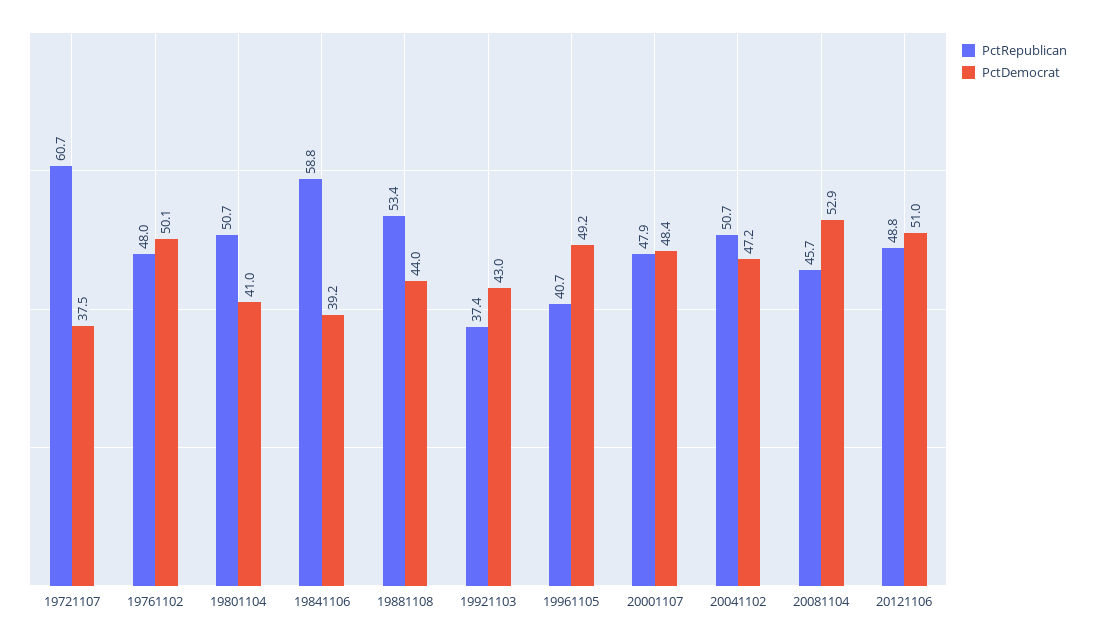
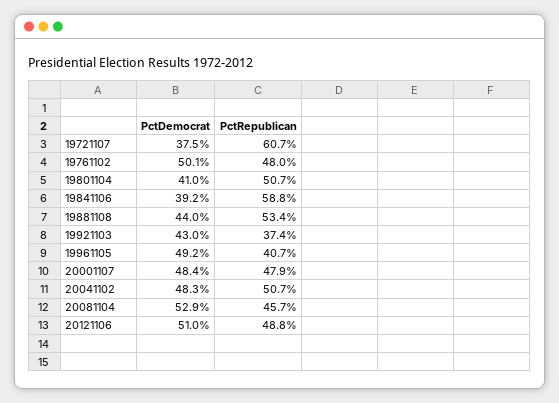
  {
    "PctRepublican": {
      "19721107": 60.7,
      "19761102": 48,
      "19801104": 50.7,
      "19841106": 58.8,
      "19881108": 53.4,
      "19921103": 37.4,
      "19961105": 40.7,
      "20001107": 47.9,
      "20041102": 50.7,
      "20081104": 45.7,
      "20121106": 48.8
    },
    "PctDemocrat": {
      "19721107": 37.5,
      "19761102": 50.1,
      "19801104": 41,
      "19841106": 39.2,
      "19881108": 44,
      "19921103": 43,
      "19961105": 49.2,
      "20001107": 48.4,
-     "20041102": 47.2,
+     "20041102": 48.3,
      "20081104": 52.9,
      "20121106": 51
    }
  }

